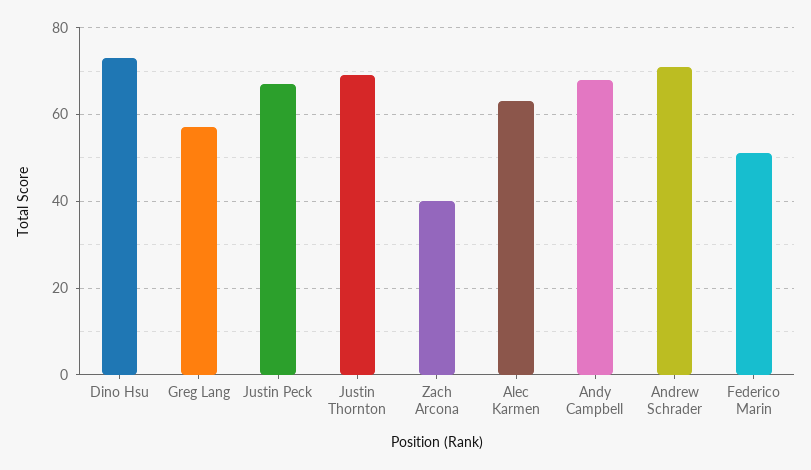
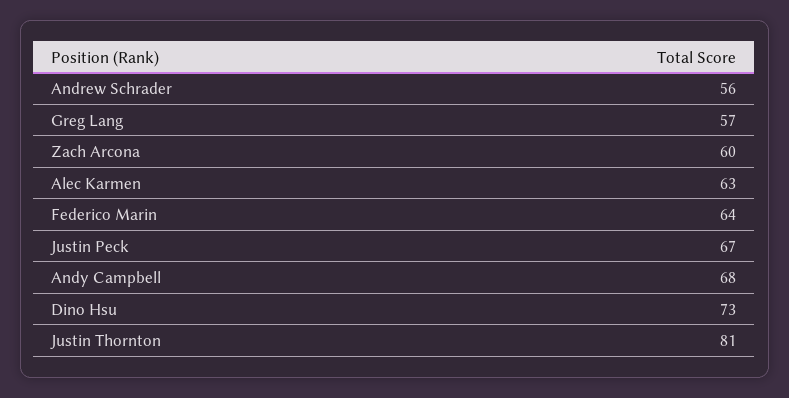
  {
    "Dino Hsu": 73,
    "Greg Lang": 57,
    "Justin Peck": 67,
-   "Justin Thornton": 70,
+   "Justin Thornton": 81,
-   "Zach Arcona": 40,
+   "Zach Arcona": 60,
    "Alec Karmen": 63,
    "Andy Campbell": 68,
-   "Andrew Schrader": 70,
+   "Andrew Schrader": 56,
-   "Federico Marin": 50
+   "Federico Marin": 64
  }

